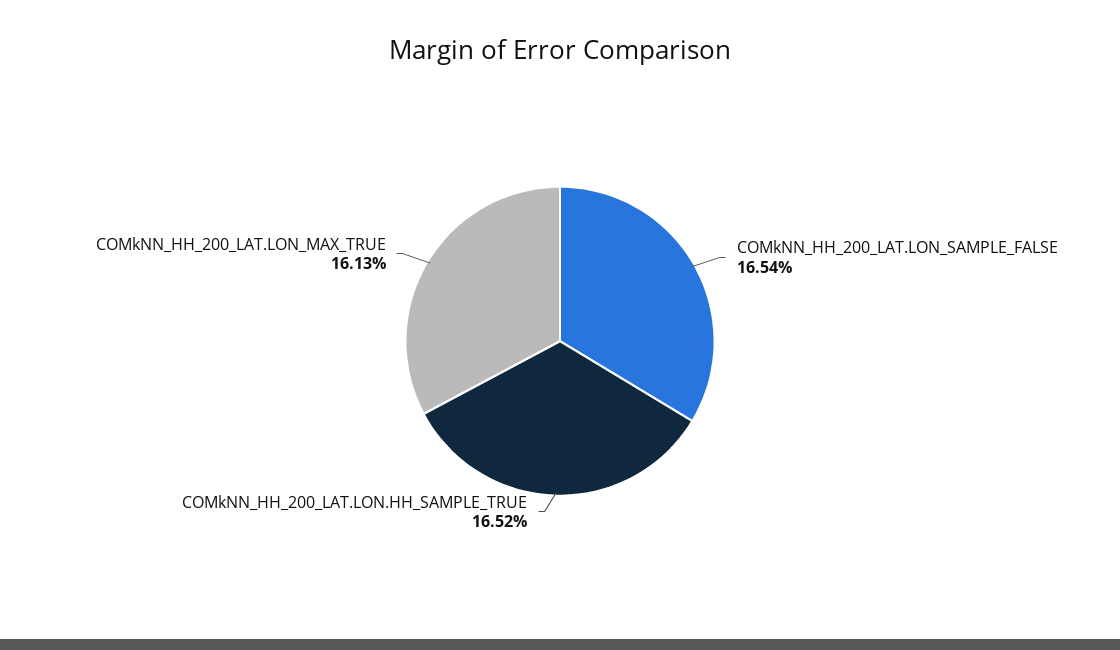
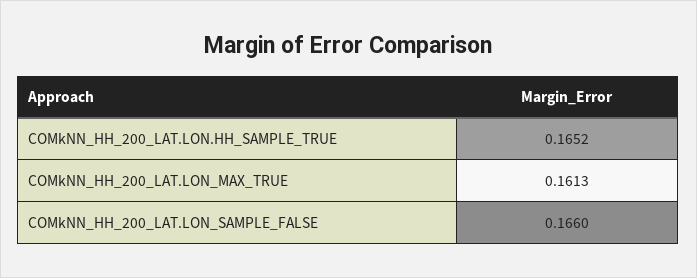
  {
-   "COMkNN_HH_200_LAT.LON_SAMPLE_FALSE": 0.1654,
+   "COMkNN_HH_200_LAT.LON_SAMPLE_FALSE": 0.166,
    "COMkNN_HH_200_LAT.LON.HH_SAMPLE_TRUE": 0.1652,
    "COMkNN_HH_200_LAT.LON_MAX_TRUE": 0.1613
  }

